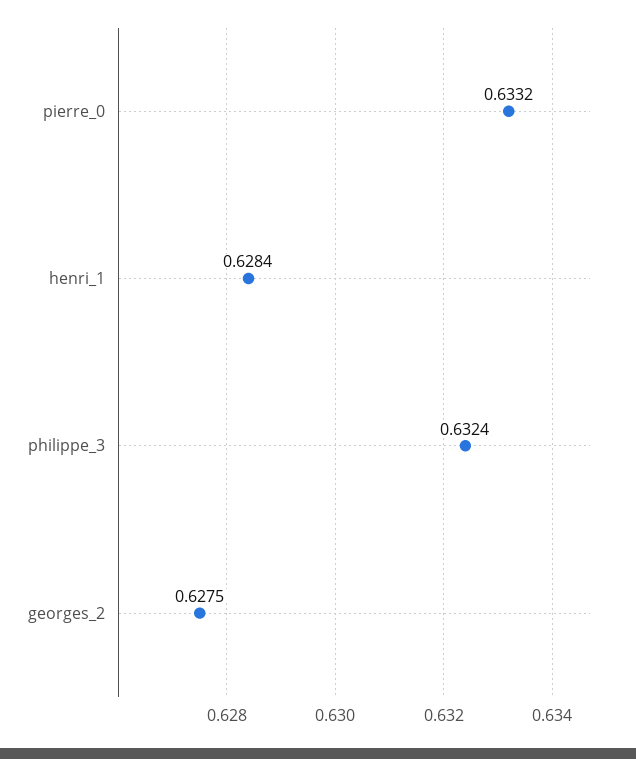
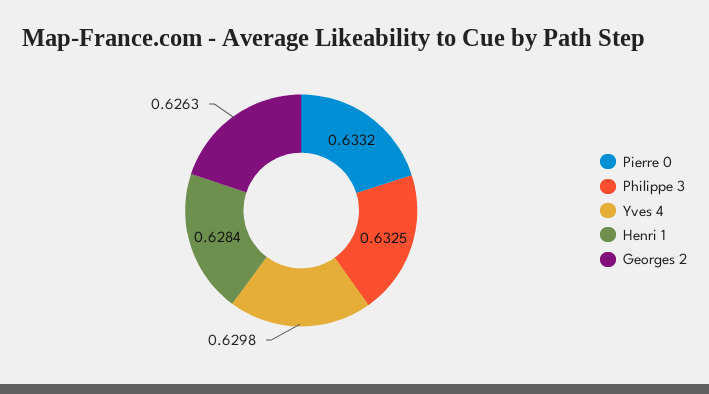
  {
    "pierre_0": 0.6332,
    "henri_1": 0.6284,
-   "philippe_3": 0.6324,
+   "philippe_3": 0.6325,
-   "georges_2": 0.6275
+   "georges_2": 0.6263,
+   "Yves 4": 0.6298
  }

